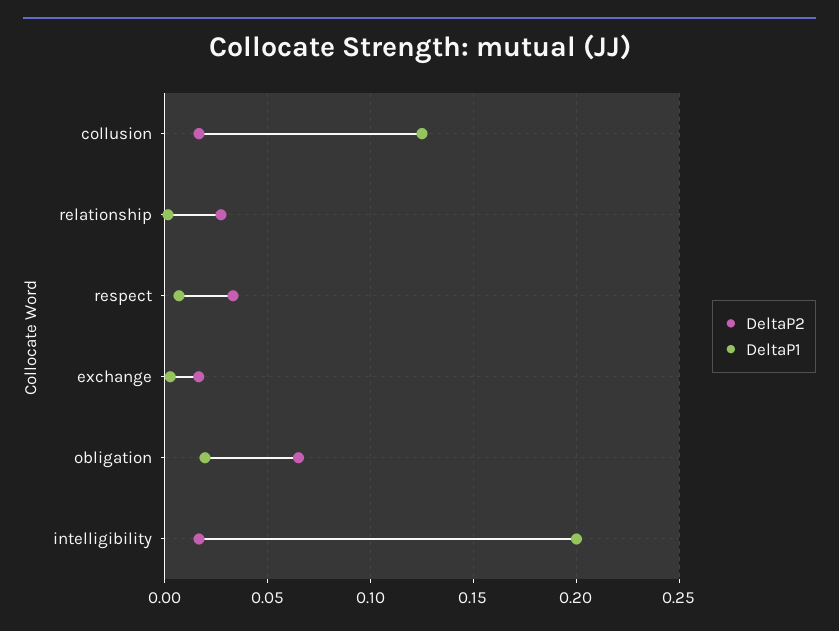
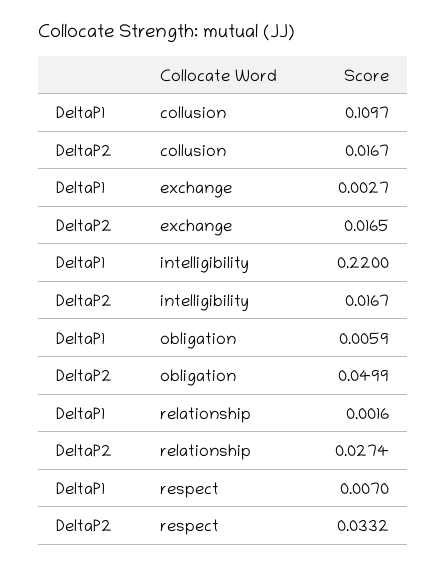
  {
    "DeltaP2": {
      "collusion": 0.0167,
      "relationship": 0.0274,
      "respect": 0.0332,
      "exchange": 0.0165,
-     "obligation": 0.065,
+     "obligation": 0.0499,
      "intelligibility": 0.0167
    },
    "DeltaP1": {
-     "collusion": 0.125,
+     "collusion": 0.1097,
      "relationship": 0.0016,
      "respect": 0.007,
      "exchange": 0.0027,
-     "obligation": 0.02,
+     "obligation": 0.0059,
-     "intelligibility": 0.2
+     "intelligibility": 0.22
    }
  }

